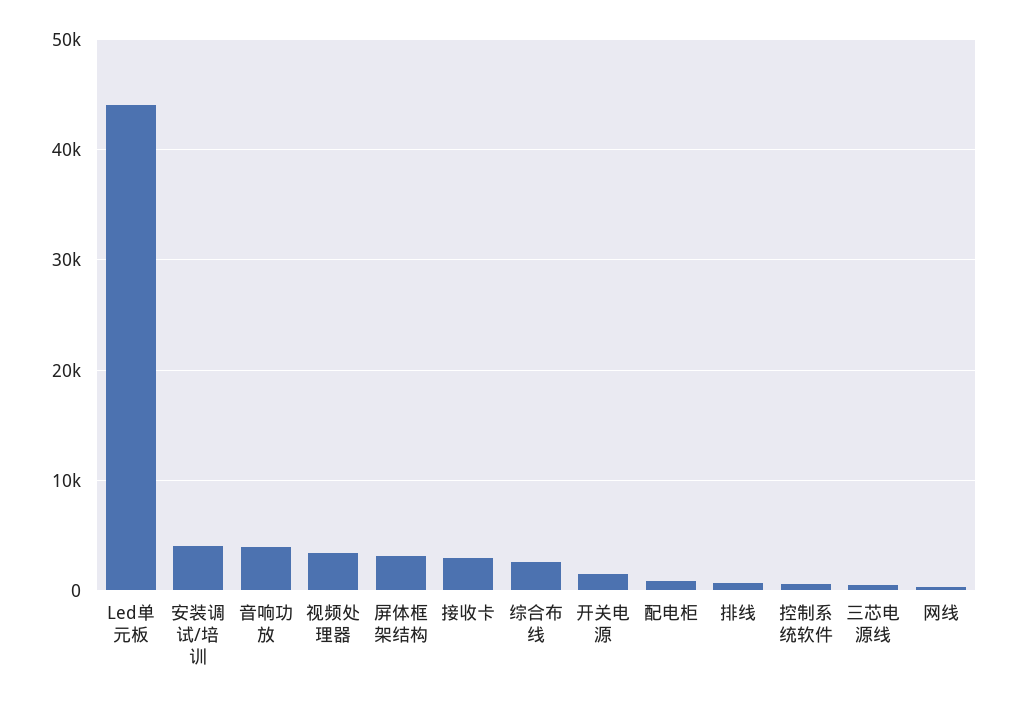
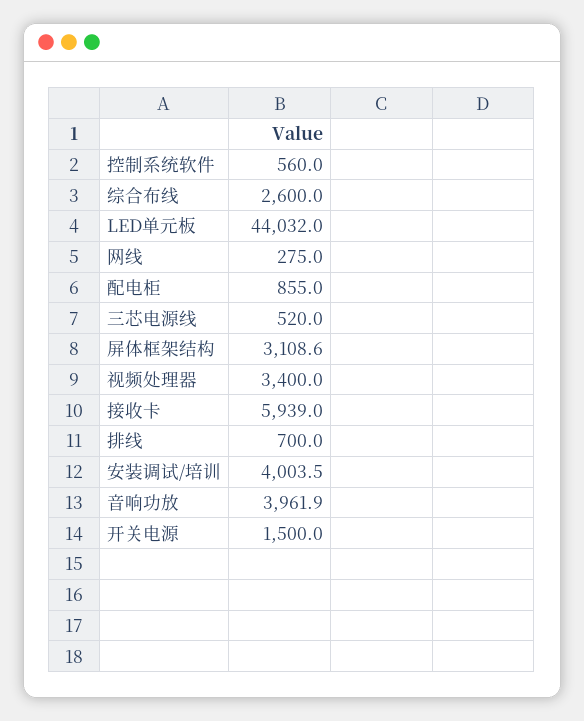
  {
    "Led单元板": 44032,
    "安装调试/培训": 4003.5,
    "音响功放": 3961.9,
    "视频处理器": 3400,
    "屏体框架结构": 3108.6,
-   "接收卡": 3000,
+   "接收卡": 5939,
    "综合布线": 2600,
    "开关电源": 1500,
    "配电柜": 855,
    "排线": 700,
    "控制系统软件": 560,
    "三芯电源线": 520,
    "网线": 275
  }

